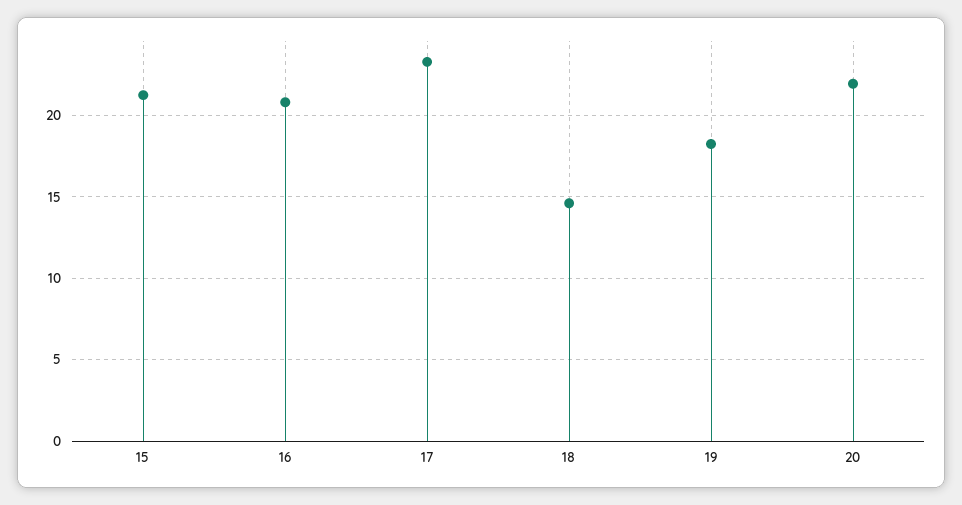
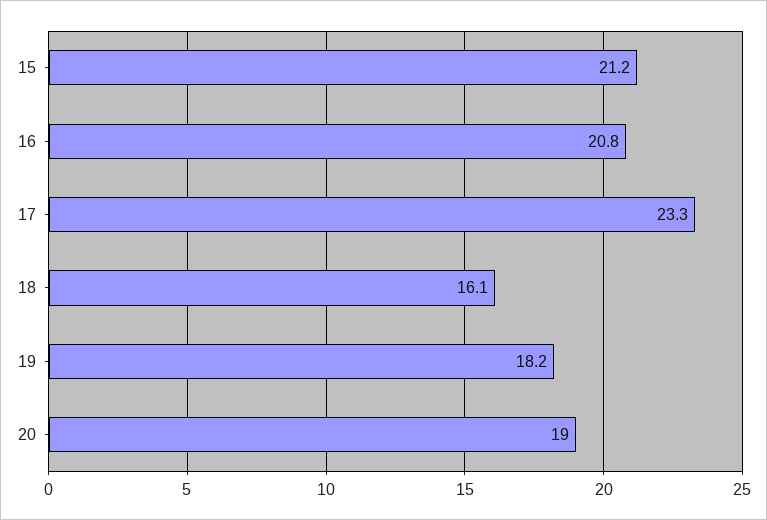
  {
    "15": 21.2,
    "16": 20.8,
    "17": 23.3,
-   "18": 14.5,
+   "18": 16.1,
    "19": 18.2,
-   "20": 22
+   "20": 19
  }

